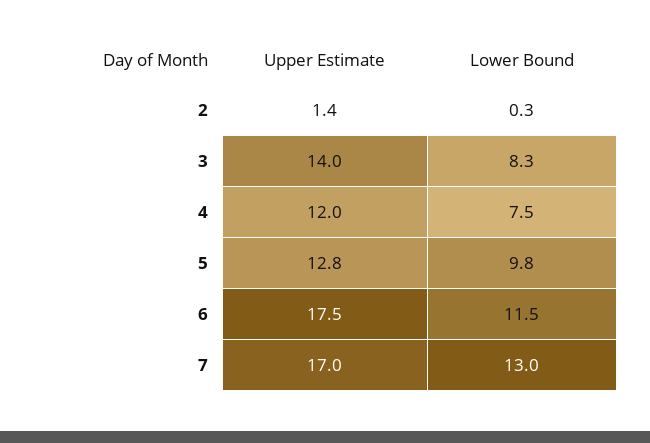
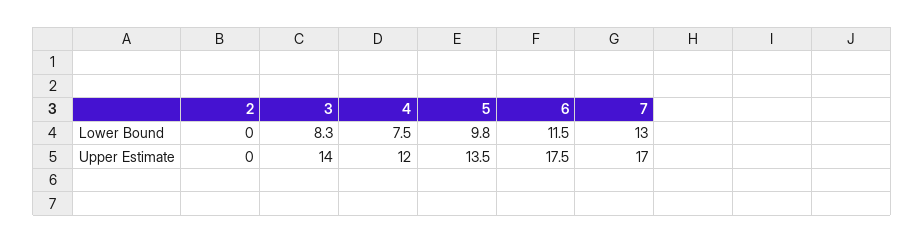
  {
    "Upper Estimate": {
-     "2": 1.4,
+     "2": 0,
      "3": 14,
      "4": 12,
-     "5": 12.8,
+     "5": 13.5,
      "6": 17.5,
      "7": 17
    },
    "Lower Bound": {
-     "2": 0.3,
+     "2": 0,
      "3": 8.3,
      "4": 7.5,
      "5": 9.8,
      "6": 11.5,
      "7": 13
    }
  }

